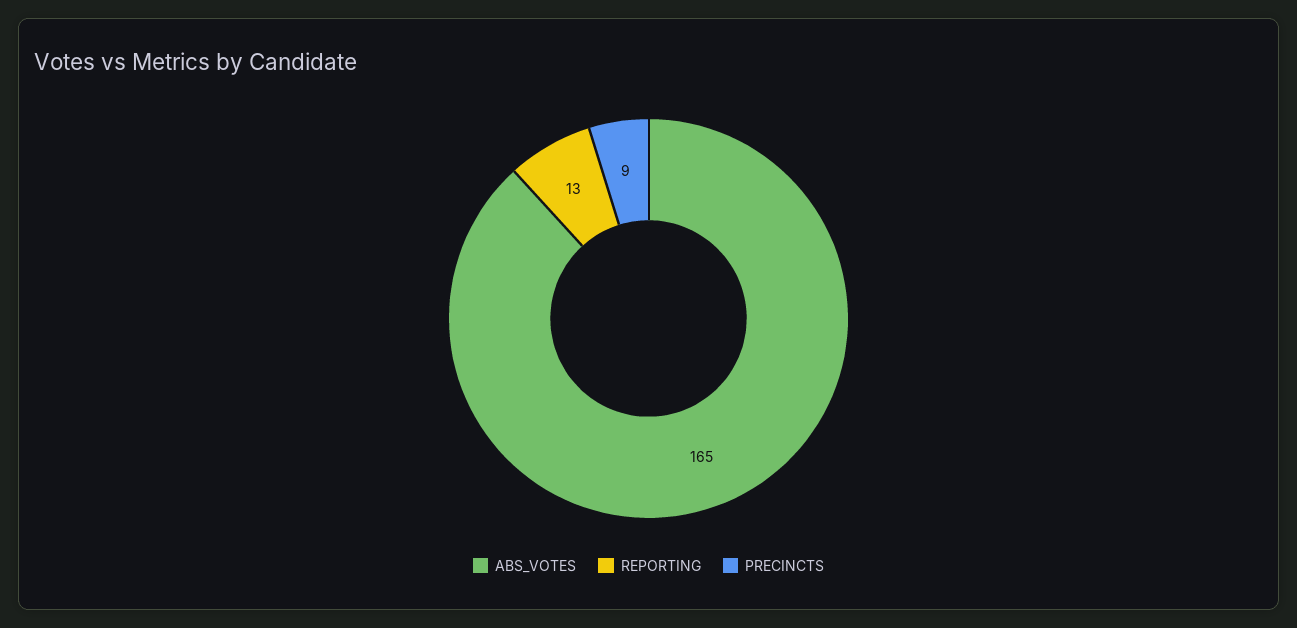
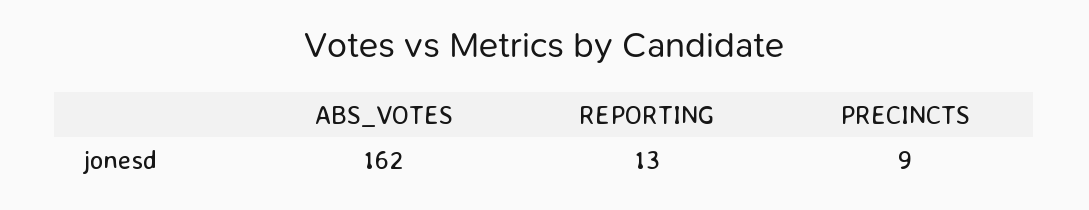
  {
-   "ABS_VOTES": 165,
+   "ABS_VOTES": 162,
    "REPORTING": 13,
    "PRECINCTS": 9
  }

